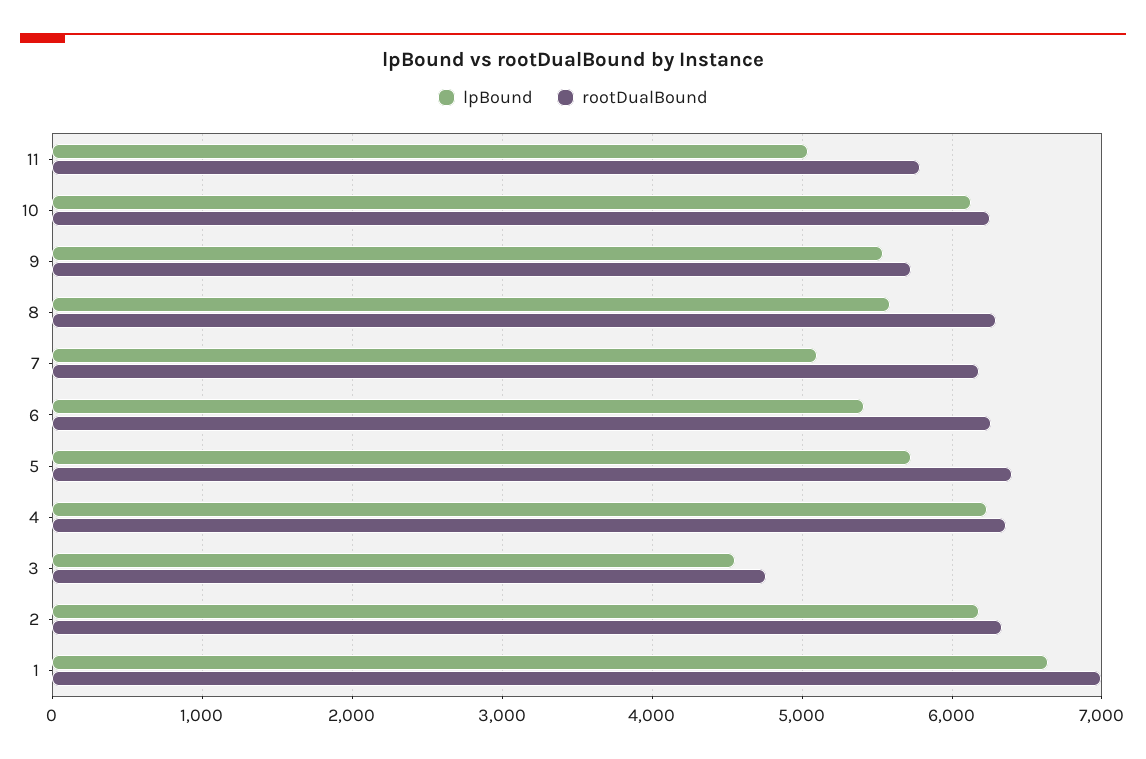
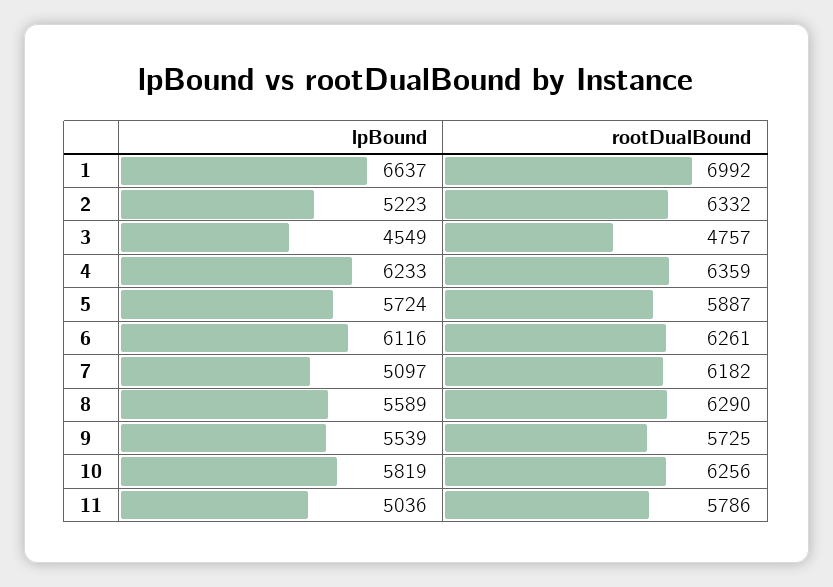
  {
    "lpBound": {
      "11": 5036,
-     "10": 6100,
+     "10": 5819,
      "9": 5539,
      "8": 5589,
      "7": 5097,
-     "6": 5400,
+     "6": 6116,
      "5": 5724,
      "4": 6233,
      "3": 4549,
-     "2": 6200,
+     "2": 5223,
      "1": 6637
    },
    "rootDualBound": {
      "11": 5786,
      "10": 6256,
      "9": 5725,
      "8": 6290,
      "7": 6182,
      "6": 6261,
-     "5": 6400,
+     "5": 5887,
      "4": 6359,
      "3": 4757,
      "2": 6332,
      "1": 6992
    }
  }

